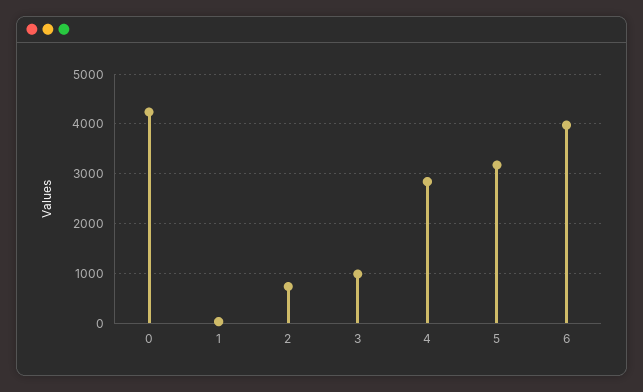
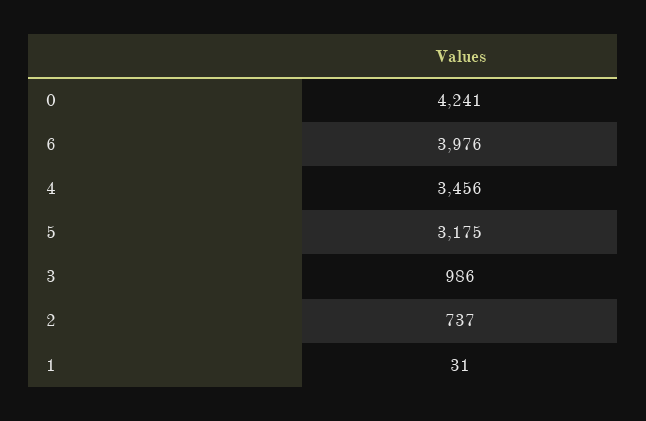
  {
    "0": 4241,
    "1": 31,
    "2": 737,
    "3": 986,
-   "4": 2800,
+   "4": 3456,
    "5": 3175,
    "6": 3976
  }

